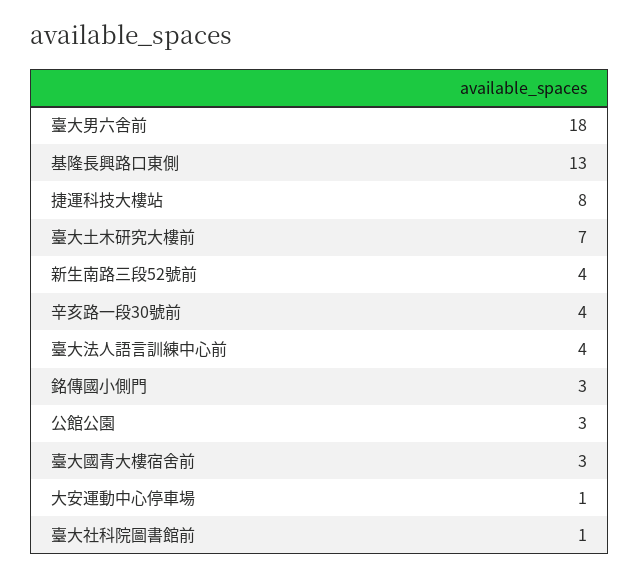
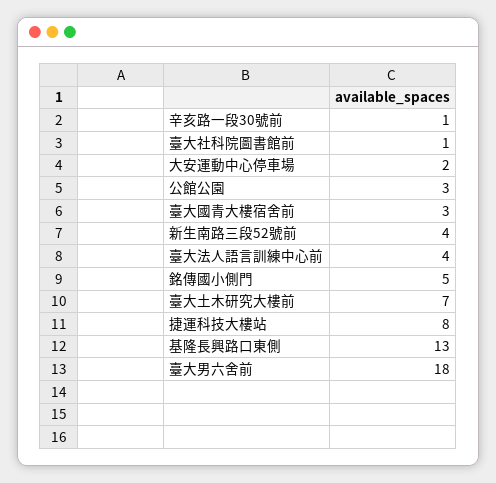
  {
    "臺大男六舍前": 18,
    "基隆長興路口東側": 13,
    "捷運科技大樓站": 8,
    "臺大土木研究大樓前": 7,
    "新生南路三段52號前": 4,
-   "辛亥路一段30號前": 4,
+   "辛亥路一段30號前": 1,
    "臺大法人語言訓練中心前": 4,
-   "銘傳國小側門": 3,
+   "銘傳國小側門": 5,
    "公館公園": 3,
    "臺大國青大樓宿舍前": 3,
-   "大安運動中心停車場": 1,
+   "大安運動中心停車場": 2,
    "臺大社科院圖書館前": 1
  }

